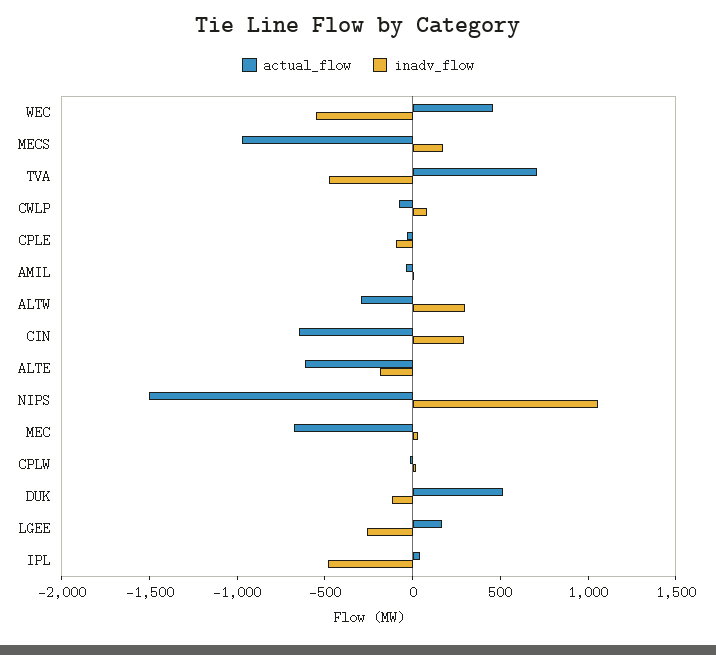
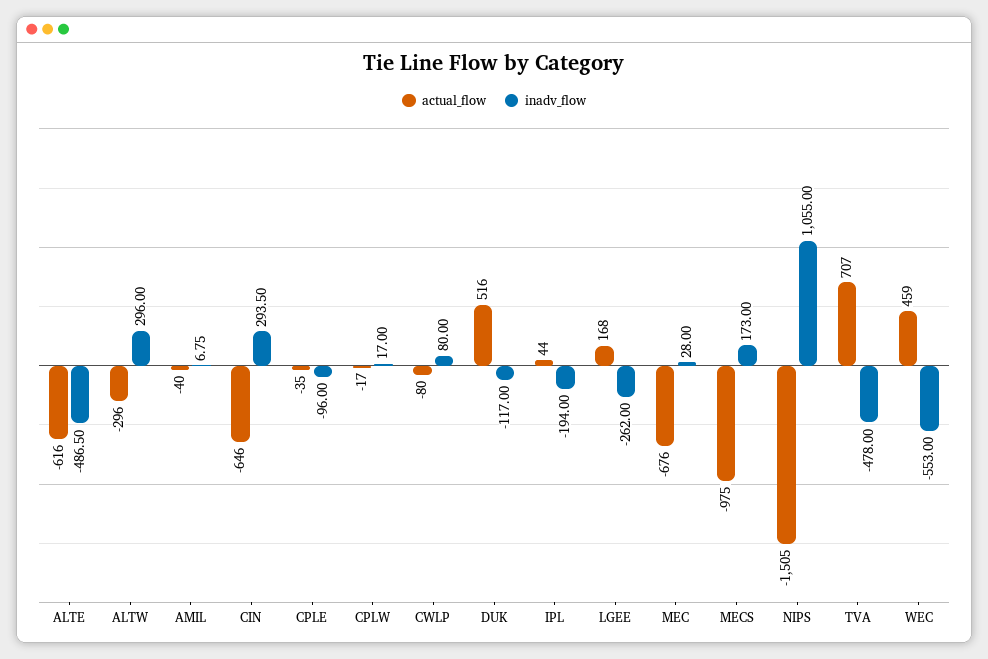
  {
    "actual_flow": {
      "WEC": 459,
      "MECS": -975,
      "TVA": 707,
      "CWLP": -80,
      "CPLE": -35,
      "AMIL": -40,
      "ALTW": -296,
      "CIN": -646,
      "ALTE": -616,
      "NIPS": -1505,
      "MEC": -676,
      "CPLW": -17,
      "DUK": 516,
      "LGEE": 168,
      "IPL": 44
    },
    "inadv_flow": {
      "WEC": -553,
      "MECS": 173,
      "TVA": -478,
      "CWLP": 80,
      "CPLE": -96,
      "AMIL": 6.75,
      "ALTW": 296,
      "CIN": 293.5,
-     "ALTE": -200,
+     "ALTE": -486.5,
      "NIPS": 1055,
      "MEC": 28,
      "CPLW": 17,
      "DUK": -117,
      "LGEE": -262,
-     "IPL": -500
+     "IPL": -194
    }
  }

